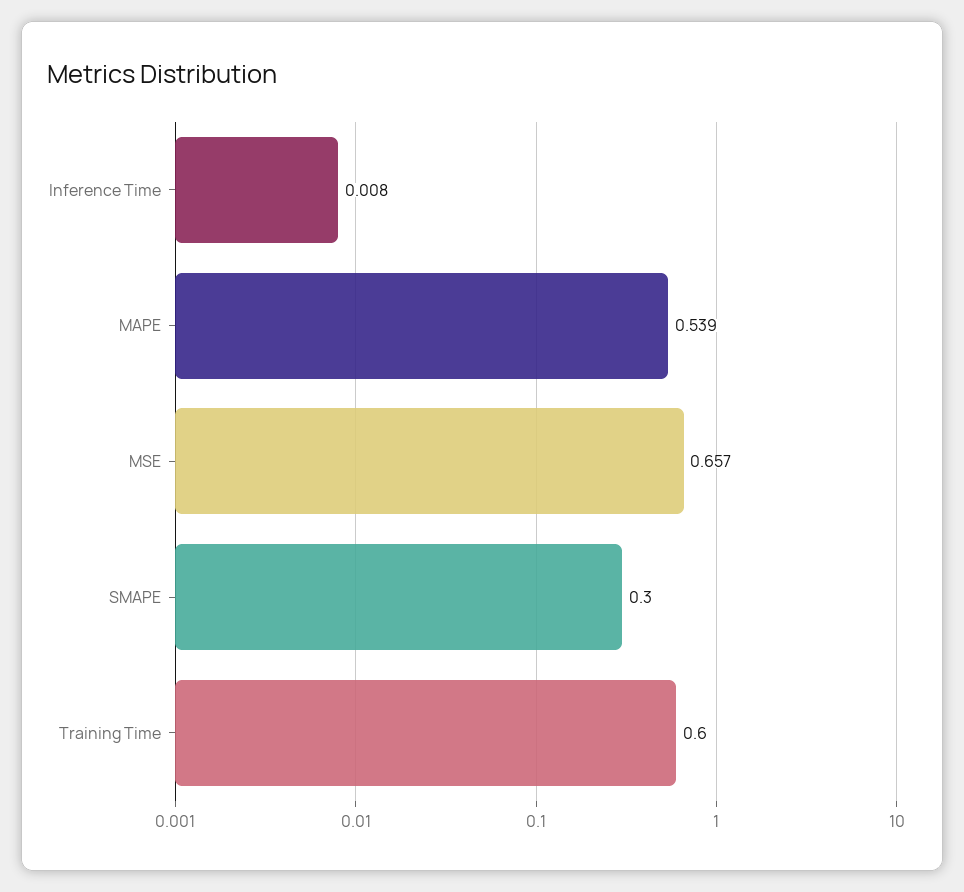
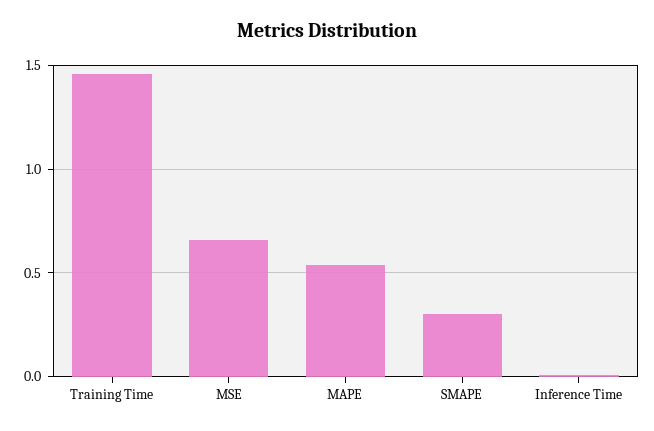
  {
    "Inference Time": 0.008,
    "MAPE": 0.539,
    "MSE": 0.657,
    "SMAPE": 0.3,
-   "Training Time": 0.6
+   "Training Time": 1.45
  }

